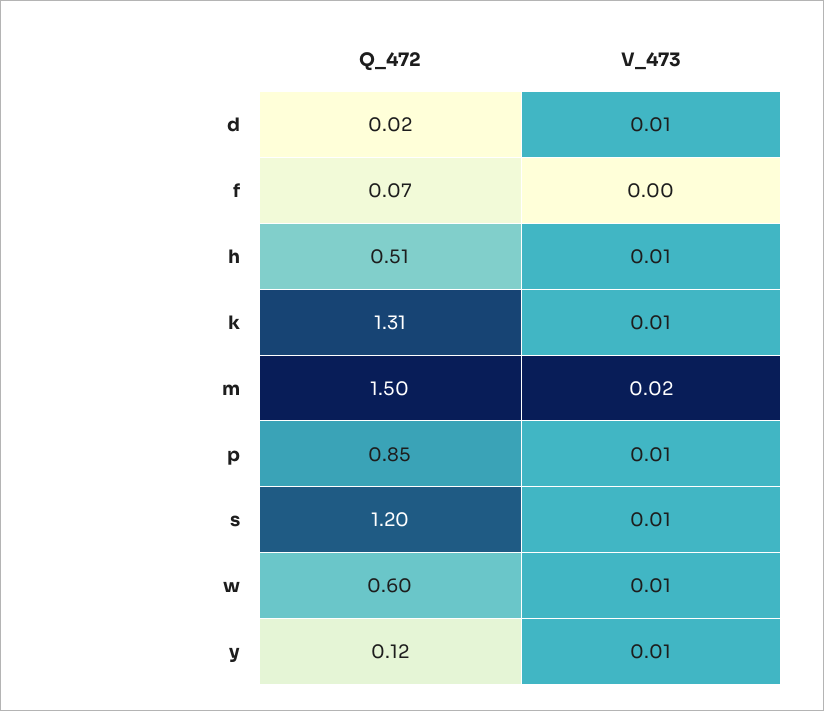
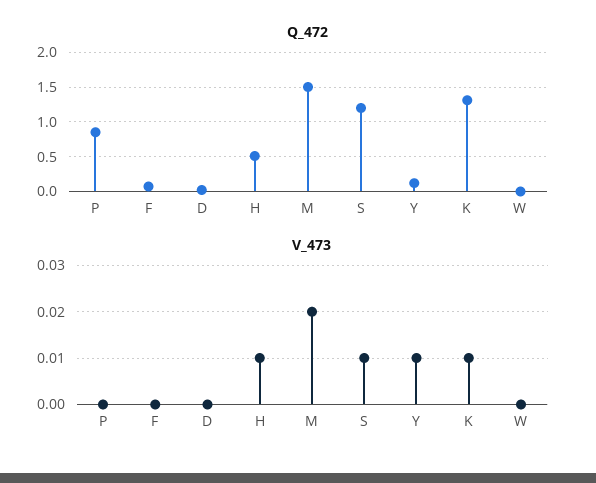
  {
    "Q_472": {
      "d": 0.02,
      "f": 0.07,
      "h": 0.51,
      "k": 1.31,
      "m": 1.5,
      "p": 0.85,
      "s": 1.2,
-     "w": 0.6,
+     "w": 0,
      "y": 0.12
    },
    "V_473": {
-     "d": 0.01,
+     "d": 0,
      "f": 0,
      "h": 0.01,
      "k": 0.01,
      "m": 0.02,
-     "p": 0.01,
+     "p": 0,
      "s": 0.01,
-     "w": 0.01,
+     "w": 0,
      "y": 0.01
    }
  }

